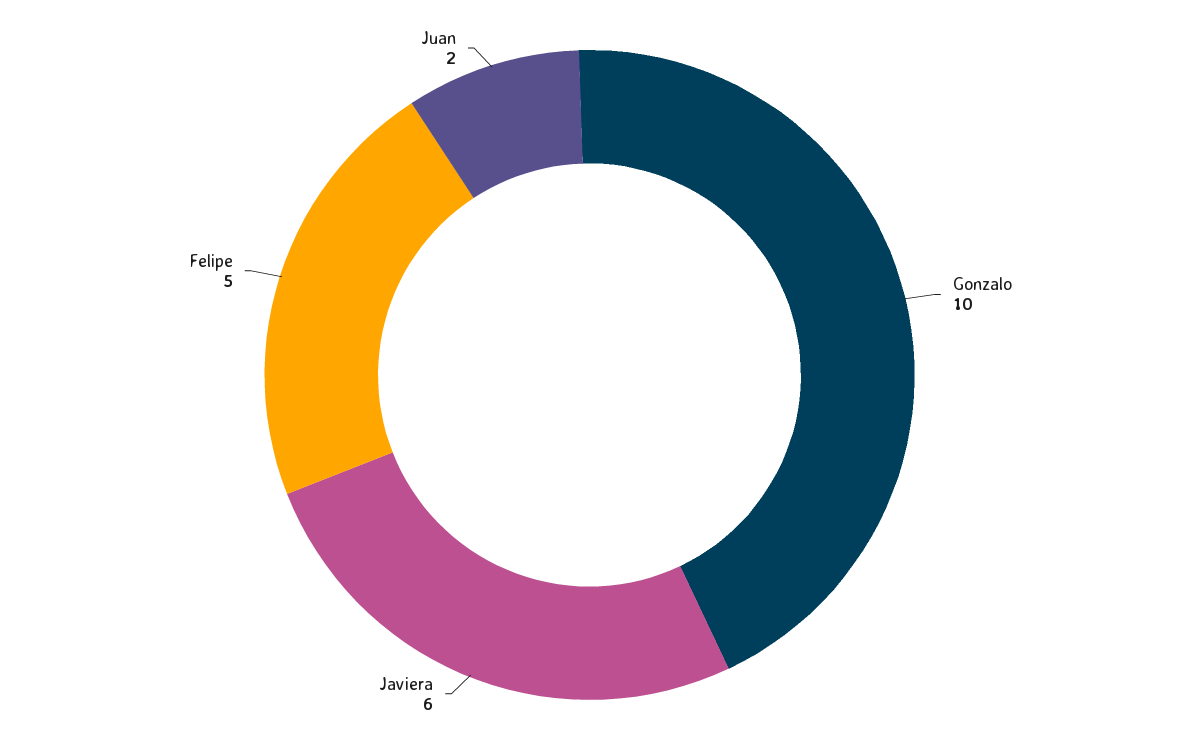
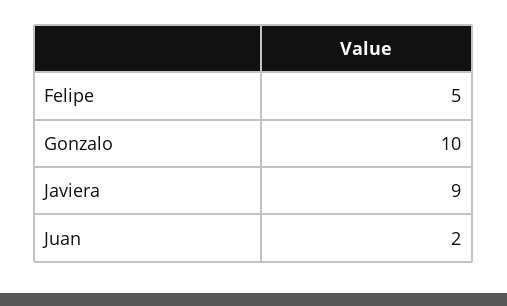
  {
    "Gonzalo": 10,
-   "Javiera": 6,
+   "Javiera": 9,
    "Felipe": 5,
    "Juan": 2
  }

